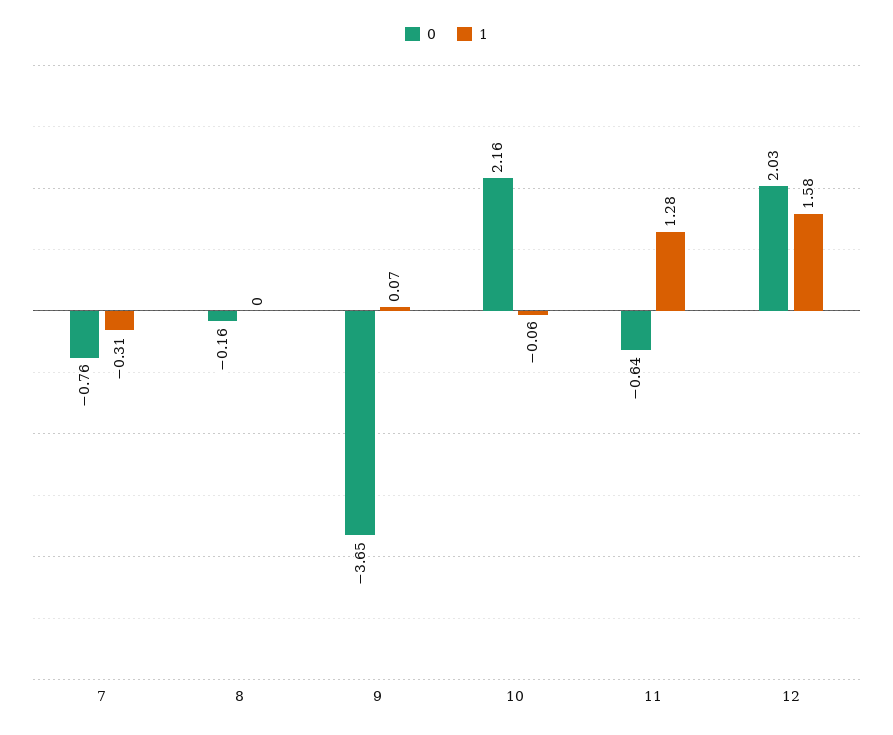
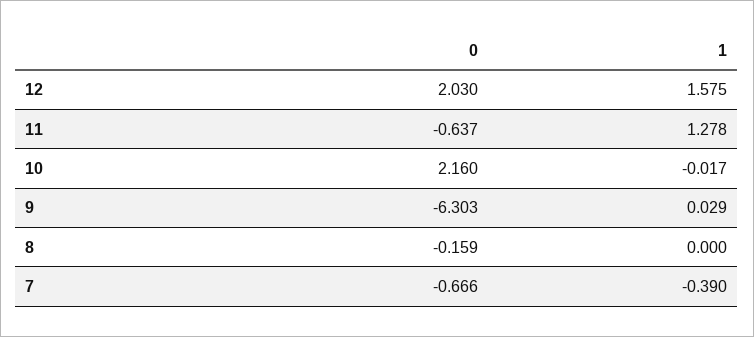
  {
    "0": {
-     "7": -0.76,
+     "7": -0.666,
      "8": -0.159,
-     "9": -3.65,
+     "9": -6.303,
      "10": 2.16,
      "11": -0.637,
      "12": 2.03
    },
    "1": {
-     "7": -0.31,
+     "7": -0.39,
      "8": 0,
-     "9": 0.07,
+     "9": 0.029,
-     "10": -0.06,
+     "10": -0.017,
      "11": 1.278,
      "12": 1.575
    }
  }

